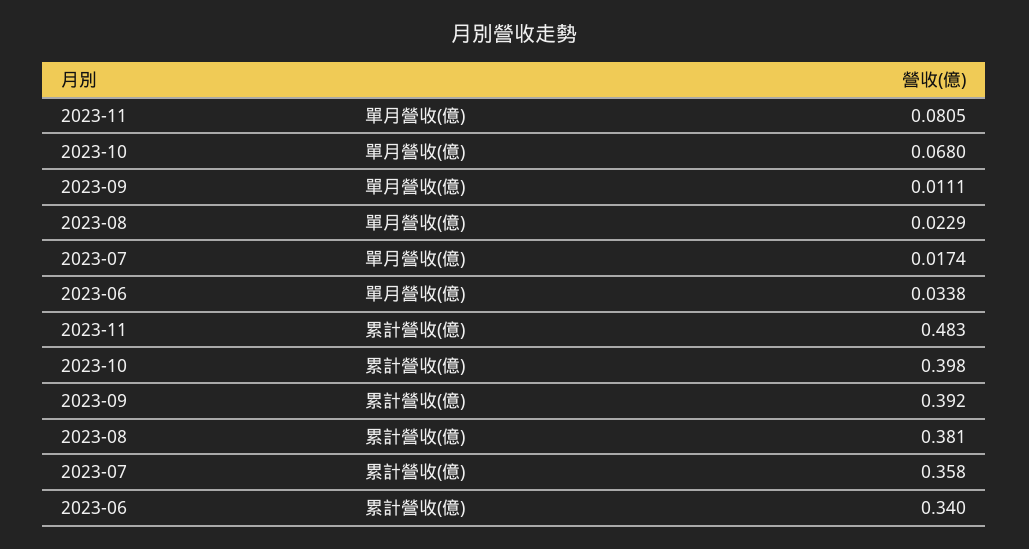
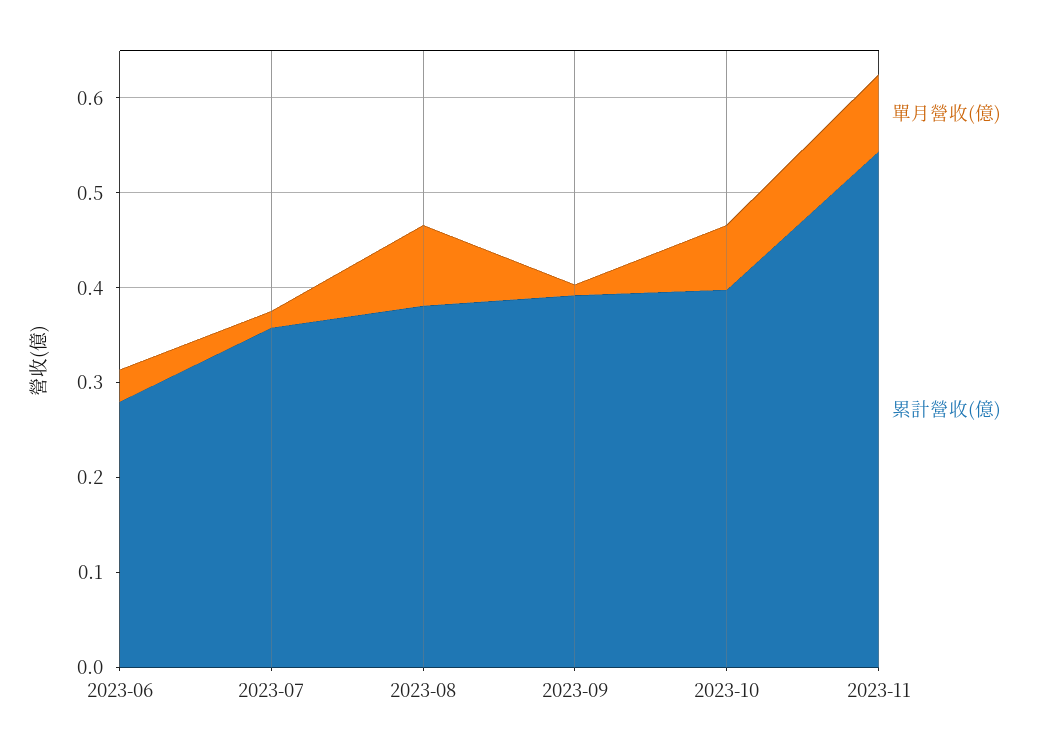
  {
    "單月營收(億)": {
      "2023-11": 0.0805,
      "2023-10": 0.068,
      "2023-09": 0.0111,
-     "2023-08": 0.0229,
+     "2023-08": 0.08,
      "2023-07": 0.0174,
      "2023-06": 0.0338
    },
    "累計營收(億)": {
-     "2023-11": 0.483,
+     "2023-11": 0.54,
      "2023-10": 0.398,
      "2023-09": 0.392,
      "2023-08": 0.381,
      "2023-07": 0.358,
-     "2023-06": 0.34
+     "2023-06": 0.28
    }
  }

